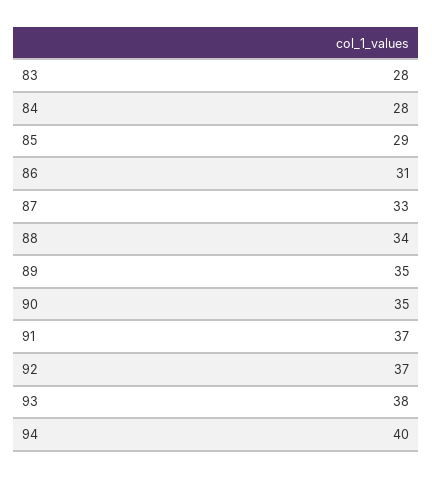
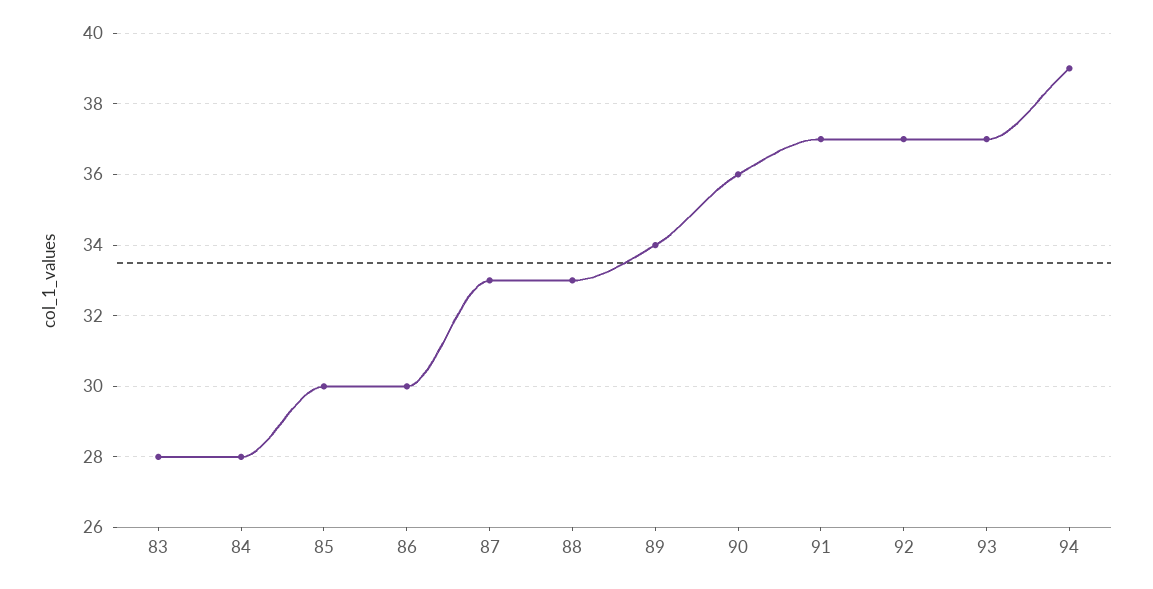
  {
    "83": 28,
    "84": 28,
-   "85": 29,
+   "85": 30,
-   "86": 31,
+   "86": 30,
    "87": 33,
-   "88": 34,
+   "88": 33,
-   "89": 35,
+   "89": 34,
-   "90": 35,
+   "90": 36,
    "91": 37,
    "92": 37,
-   "93": 38,
+   "93": 37,
-   "94": 40
+   "94": 39
  }

